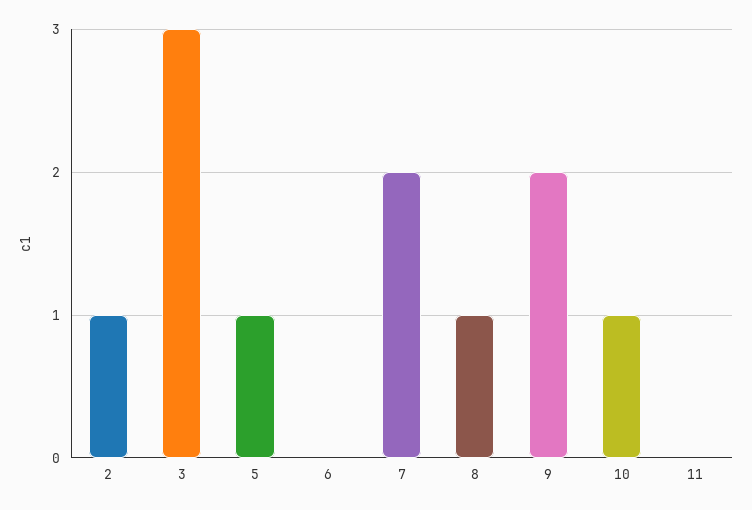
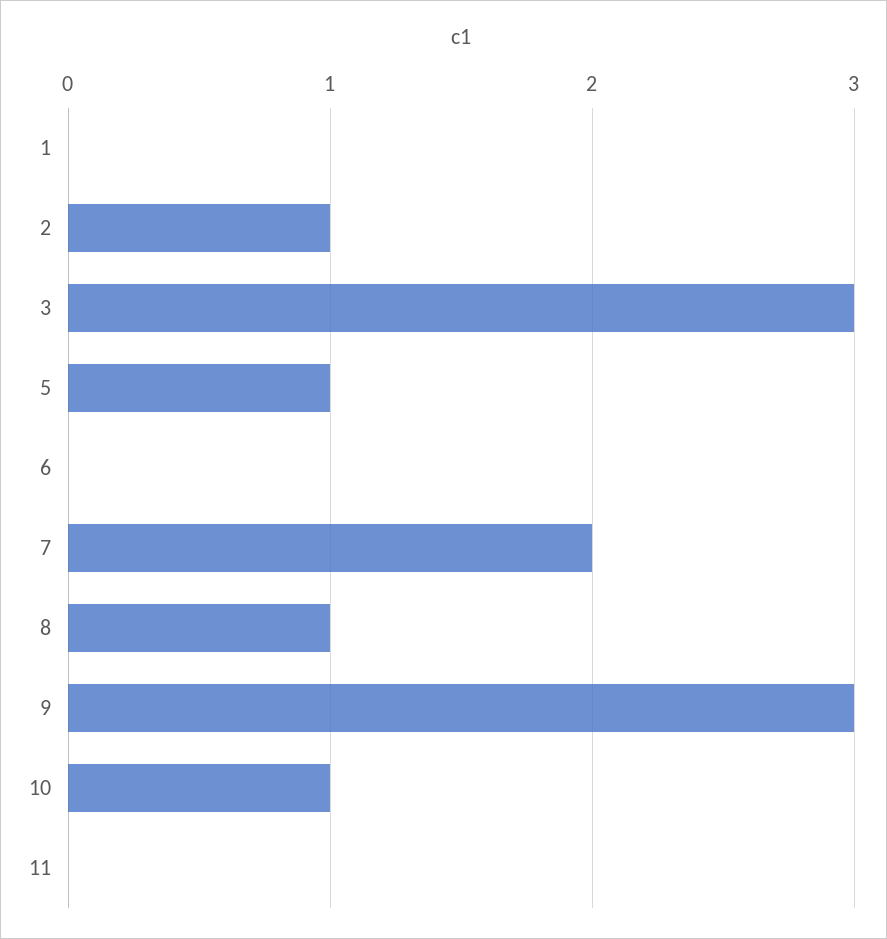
  {
    "2": 1,
    "3": 3,
    "5": 1,
    "6": 0,
    "7": 2,
    "8": 1,
-   "9": 2,
+   "9": 3,
    "10": 1,
-   "11": 0
+   "11": 0,
+   "1": 0
  }

